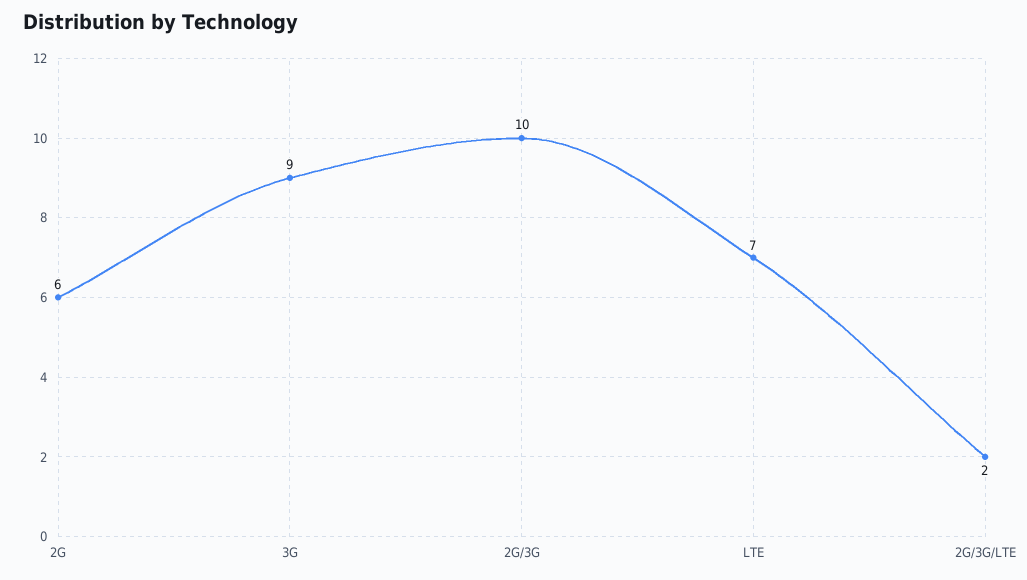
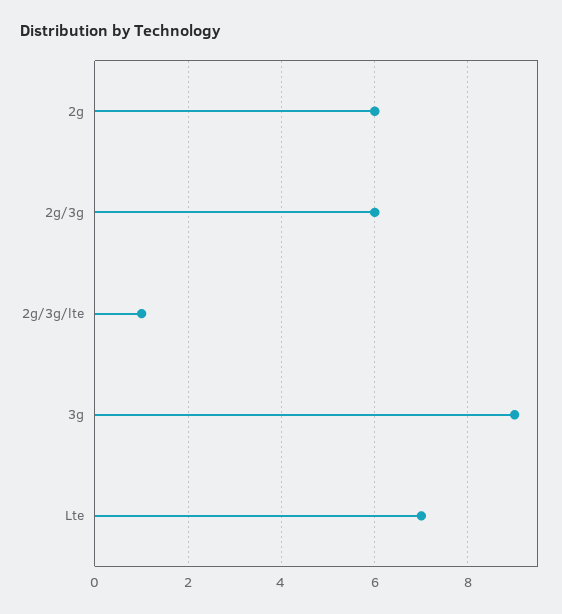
  {
    "2G": 6,
    "3G": 9,
-   "2G/3G": 10,
+   "2G/3G": 6,
    "LTE": 7,
-   "2G/3G/LTE": 2
+   "2G/3G/LTE": 1
  }

